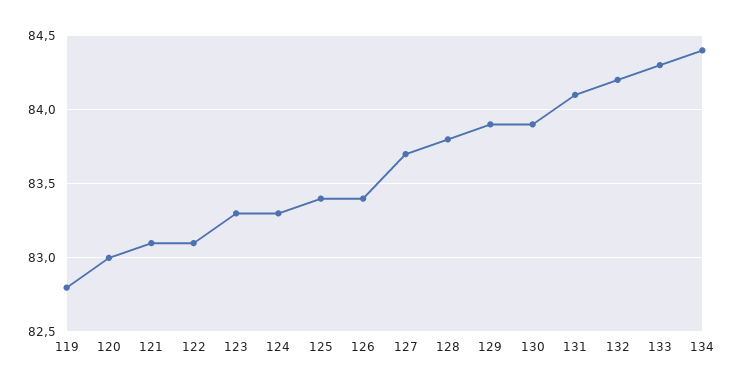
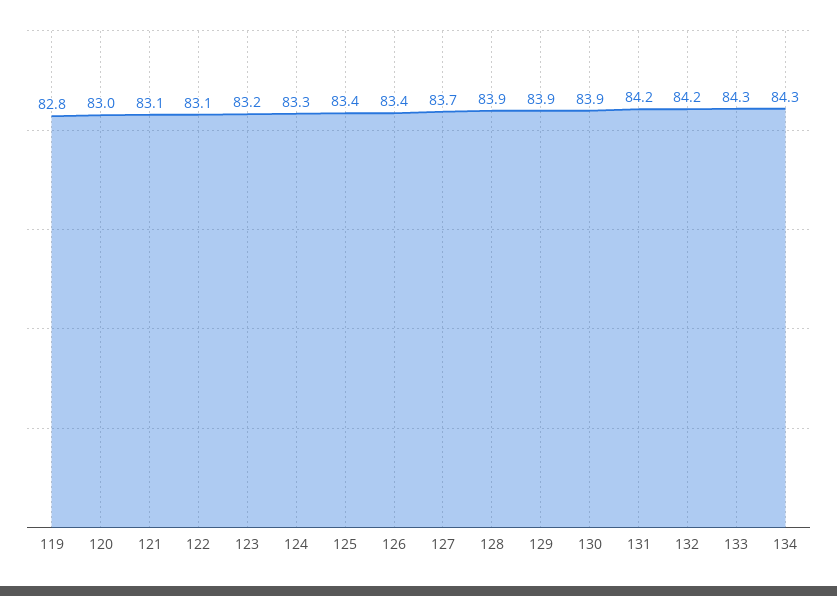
  {
    "119": 82.8,
    "120": 83,
    "121": 83.1,
    "122": 83.1,
-   "123": 83.3,
+   "123": 83.2,
    "124": 83.3,
    "125": 83.4,
    "126": 83.4,
    "127": 83.7,
-   "128": 83.8,
+   "128": 83.9,
    "129": 83.9,
    "130": 83.9,
-   "131": 84.1,
+   "131": 84.2,
    "132": 84.2,
    "133": 84.3,
-   "134": 84.4
+   "134": 84.3
  }

